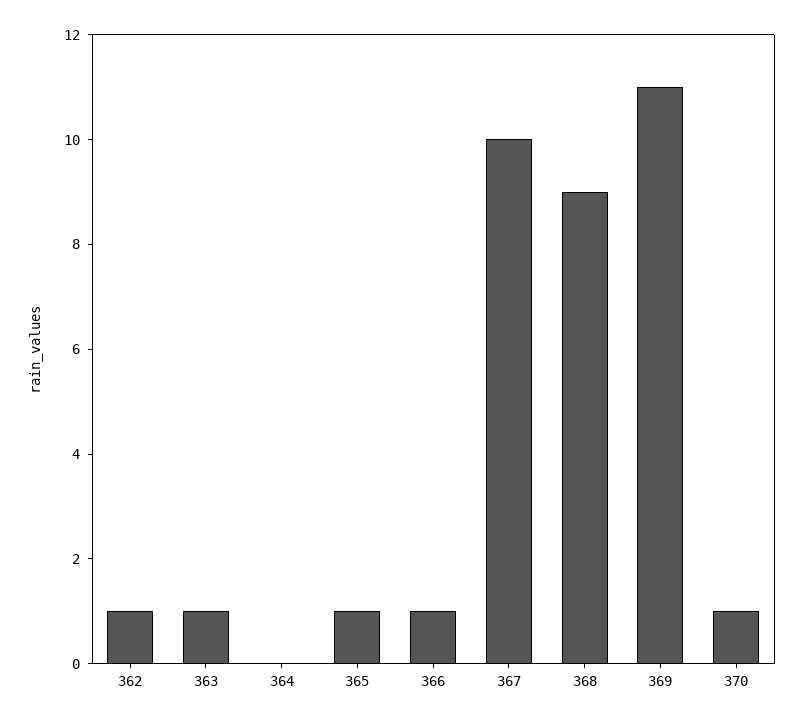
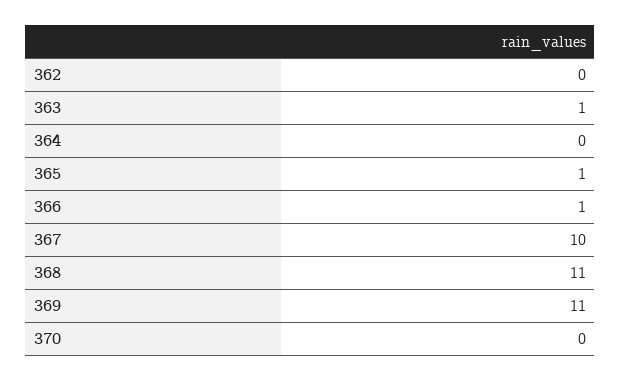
  {
-   "362": 1,
+   "362": 0,
    "363": 1,
    "364": 0,
    "365": 1,
    "366": 1,
    "367": 10,
-   "368": 9,
+   "368": 11,
    "369": 11,
-   "370": 1
+   "370": 0
  }

